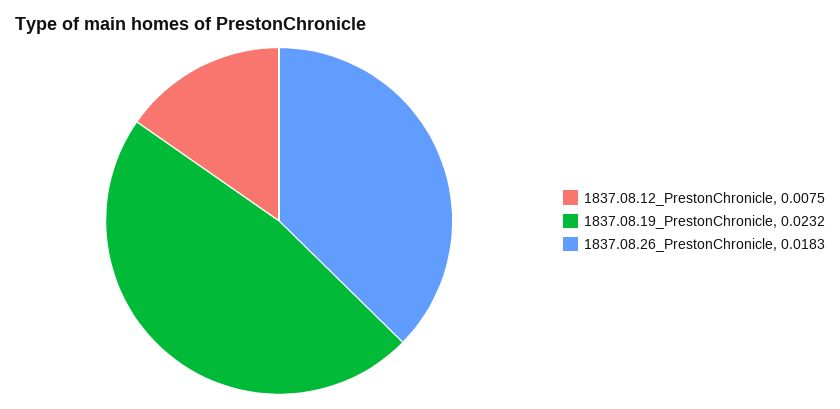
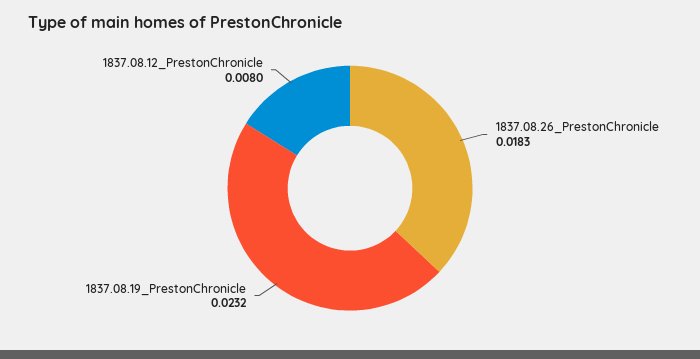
  {
-   "1837.08.12_PrestonChronicle": 0.0075,
+   "1837.08.12_PrestonChronicle": 0.008,
    "1837.08.19_PrestonChronicle": 0.0232,
    "1837.08.26_PrestonChronicle": 0.0183
  }

